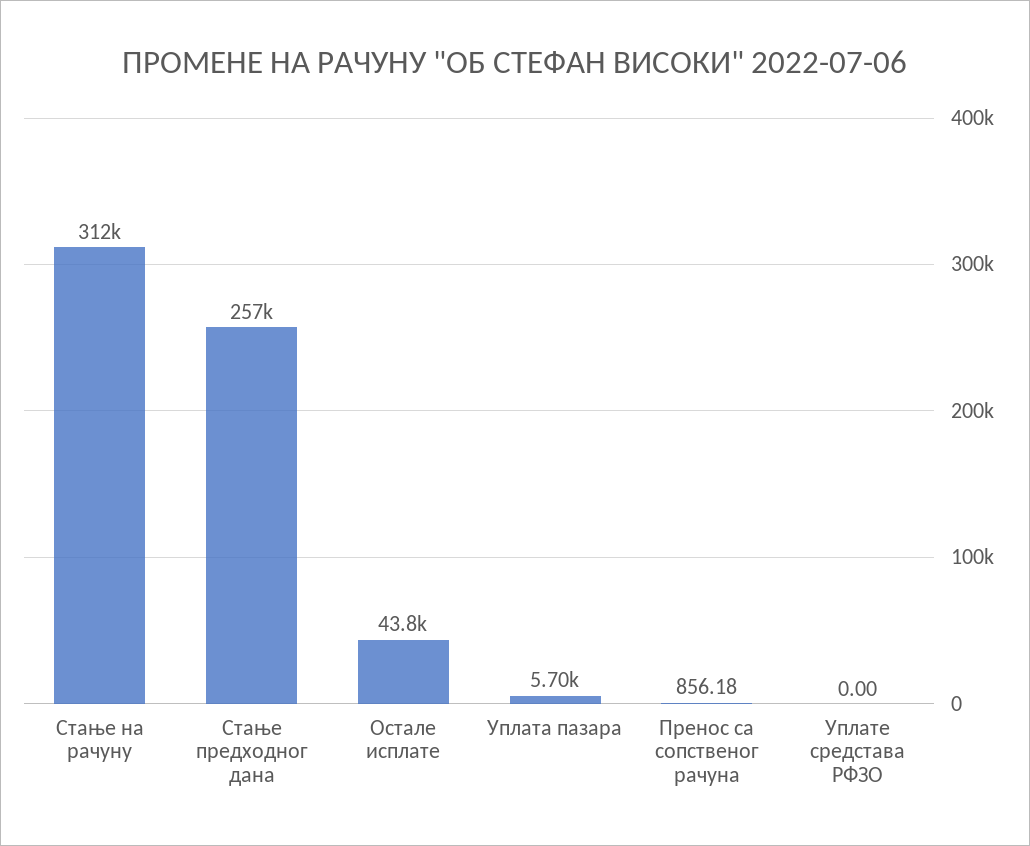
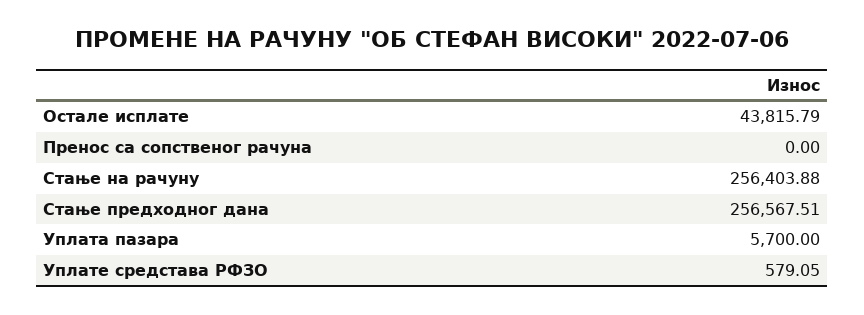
  {
-   "Стање на рачуну": 312000,
+   "Стање на рачуну": 256403.88,
    "Стање предходног дана": 256567.51,
    "Остале исплате": 43815.79,
    "Уплата пазара": 5700,
-   "Пренос са сопственог рачуна": 856.18,
+   "Пренос са сопственог рачуна": 0,
-   "Уплате средстава РФЗО": 0
+   "Уплате средстава РФЗО": 579.05
  }

